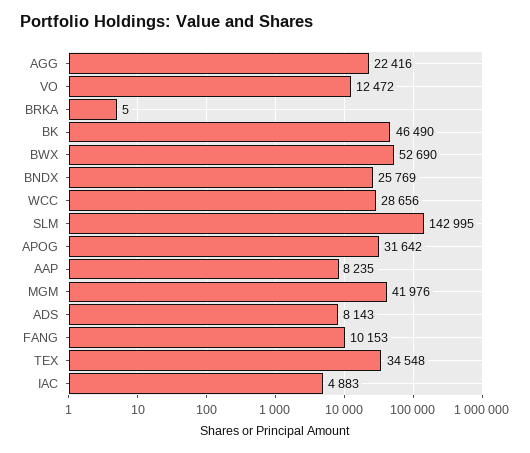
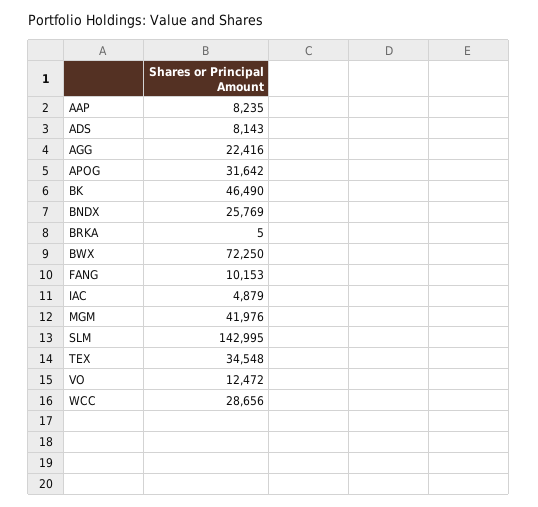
  {
    "AGG": 22416,
    "VO": 12472,
    "BRKA": 5,
    "BK": 46490,
-   "BWX": 52690,
+   "BWX": 72250,
    "BNDX": 25769,
    "WCC": 28656,
    "SLM": 142995,
    "APOG": 31642,
    "AAP": 8235,
    "MGM": 41976,
    "ADS": 8143,
    "FANG": 10153,
    "TEX": 34548,
-   "IAC": 4883
+   "IAC": 4879
  }

